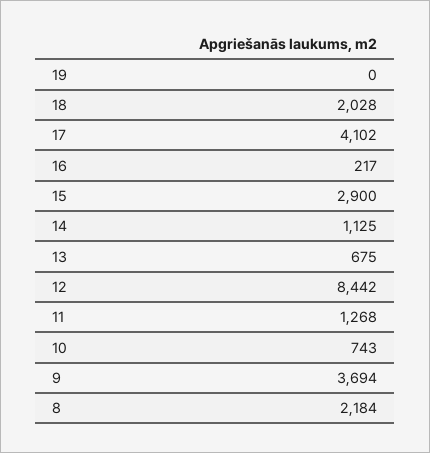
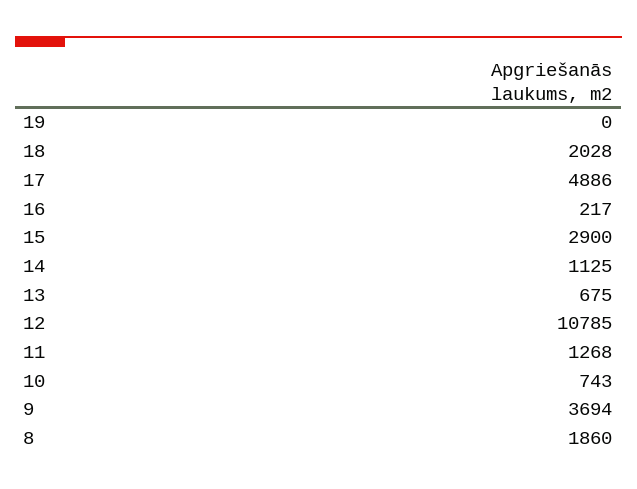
  {
    "19": 0,
    "18": 2028,
-   "17": 4102,
+   "17": 4886,
    "16": 217,
    "15": 2900,
    "14": 1125,
    "13": 675,
-   "12": 8442,
+   "12": 10785,
    "11": 1268,
    "10": 743,
    "9": 3694,
-   "8": 2184
+   "8": 1860
  }

